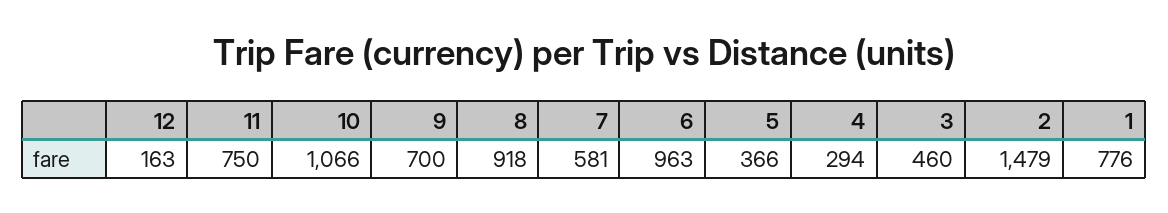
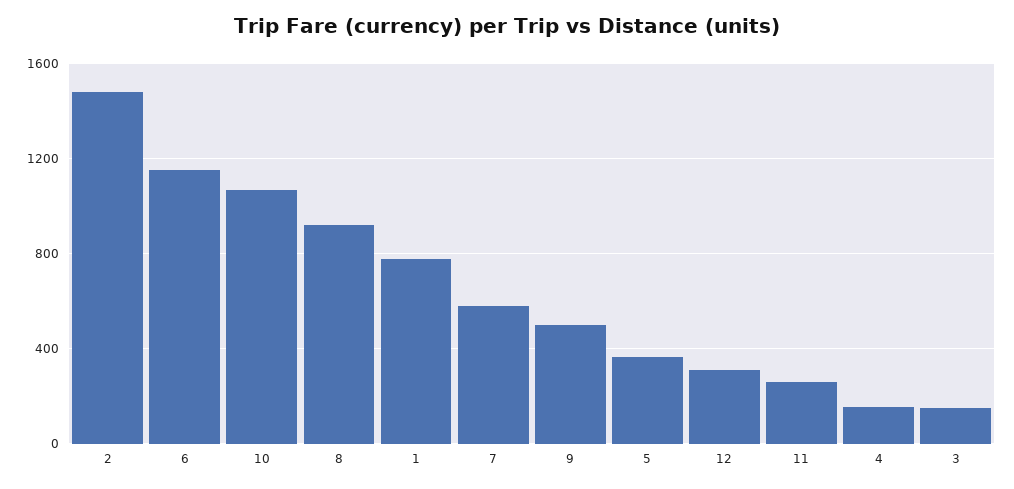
  {
-   "12": 163,
+   "12": 300,
-   "11": 750,
+   "11": 250,
    "10": 1066,
-   "9": 700,
+   "9": 500,
    "8": 918,
    "7": 581,
-   "6": 963,
+   "6": 1150,
    "5": 366,
-   "4": 294,
+   "4": 150,
-   "3": 460,
+   "3": 150,
    "2": 1479,
    "1": 776
  }

